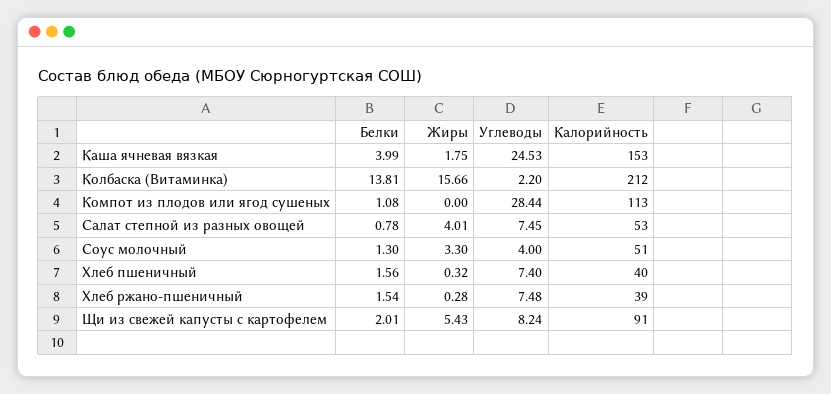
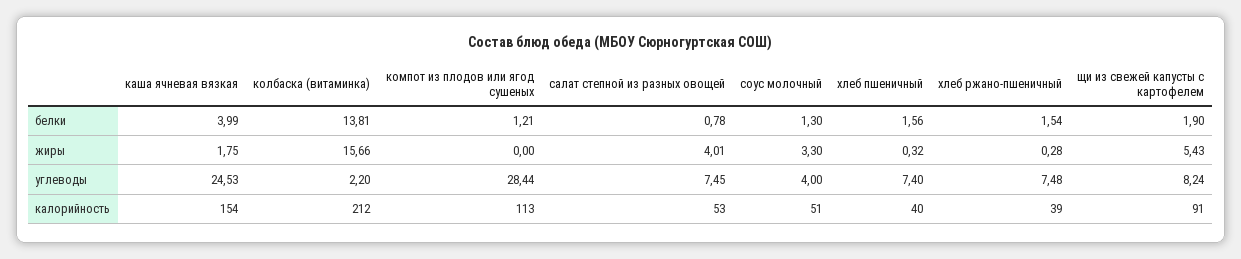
  {
    "Белки": {
      "Каша ячневая вязкая": 3.99,
      "Колбаска (Витаминка)": 13.81,
-     "Компот из плодов или ягод сушеных": 1.08,
+     "Компот из плодов или ягод сушеных": 1.21,
      "Салат степной из разных овощей": 0.78,
      "Соус молочный": 1.3,
      "Хлеб пшеничный": 1.56,
      "Хлеб ржано-пшеничный": 1.54,
-     "Щи из свежей капусты с картофелем": 2.01
+     "Щи из свежей капусты с картофелем": 1.9
    },
    "Жиры": {
      "Каша ячневая вязкая": 1.75,
      "Колбаска (Витаминка)": 15.66,
      "Компот из плодов или ягод сушеных": 0,
      "Салат степной из разных овощей": 4.01,
      "Соус молочный": 3.3,
      "Хлеб пшеничный": 0.32,
      "Хлеб ржано-пшеничный": 0.28,
      "Щи из свежей капусты с картофелем": 5.43
    },
    "Углеводы": {
      "Каша ячневая вязкая": 24.53,
      "Колбаска (Витаминка)": 2.2,
      "Компот из плодов или ягод сушеных": 28.44,
      "Салат степной из разных овощей": 7.45,
      "Соус молочный": 4,
      "Хлеб пшеничный": 7.4,
      "Хлеб ржано-пшеничный": 7.48,
      "Щи из свежей капусты с картофелем": 8.24
    },
    "Калорийность": {
-     "Каша ячневая вязкая": 153,
+     "Каша ячневая вязкая": 154,
      "Колбаска (Витаминка)": 212,
      "Компот из плодов или ягод сушеных": 113,
      "Салат степной из разных овощей": 53,
      "Соус молочный": 51,
      "Хлеб пшеничный": 40,
      "Хлеб ржано-пшеничный": 39,
      "Щи из свежей капусты с картофелем": 91
    }
  }

